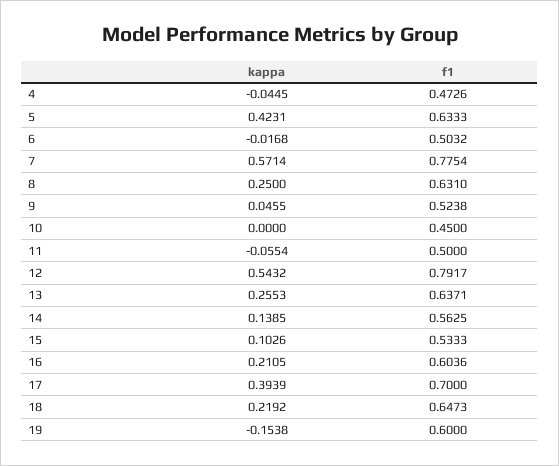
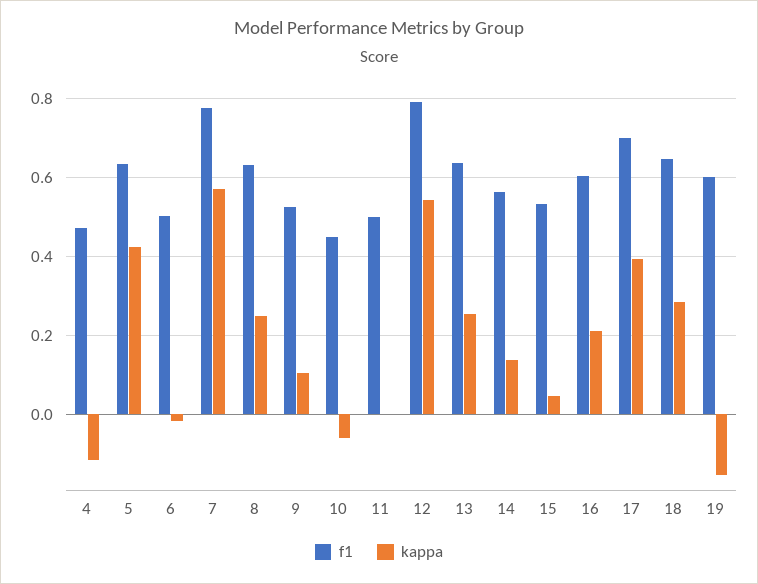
  {
    "kappa": {
-     "4": -0.0445,
+     "4": -0.12,
      "5": 0.4231,
      "6": -0.0168,
      "7": 0.5714,
      "8": 0.25,
-     "9": 0.0455,
+     "9": 0.1,
-     "10": 0,
+     "10": -0.06,
-     "11": -0.0554,
+     "11": 0,
      "12": 0.5432,
      "13": 0.2553,
      "14": 0.1385,
-     "15": 0.1026,
+     "15": 0.04,
      "16": 0.2105,
      "17": 0.3939,
-     "18": 0.2192,
+     "18": 0.28,
      "19": -0.1538
    },
    "f1": {
      "4": 0.4726,
      "5": 0.6333,
      "6": 0.5032,
      "7": 0.7754,
      "8": 0.631,
      "9": 0.5238,
      "10": 0.45,
      "11": 0.5,
      "12": 0.7917,
      "13": 0.6371,
      "14": 0.5625,
      "15": 0.5333,
      "16": 0.6036,
      "17": 0.7,
      "18": 0.6473,
      "19": 0.6
    }
  }

